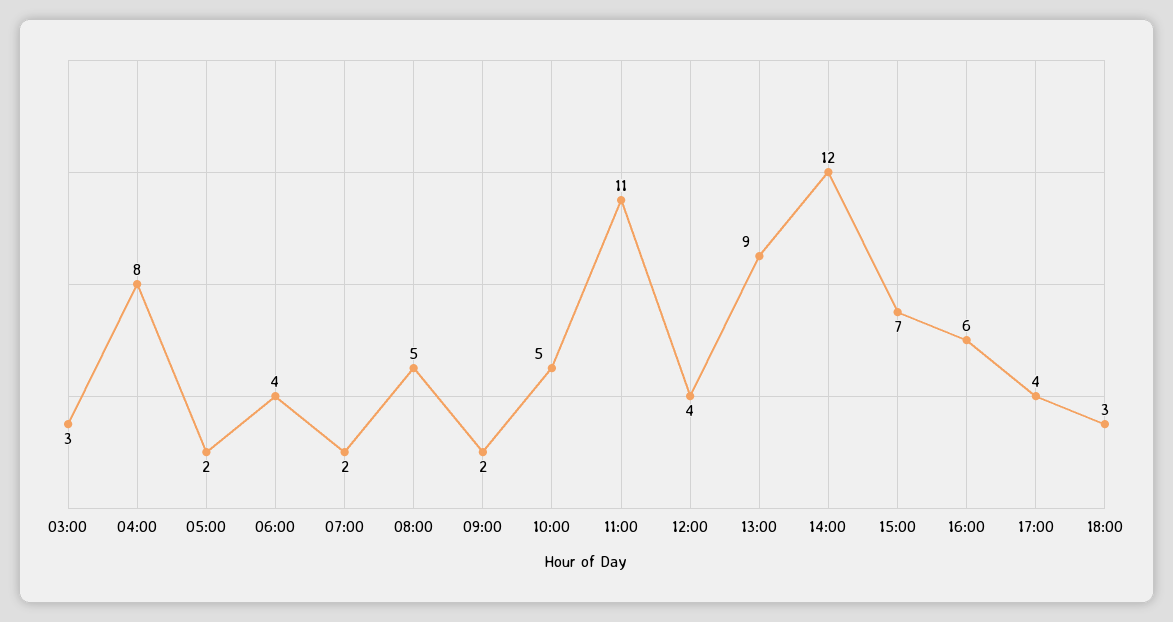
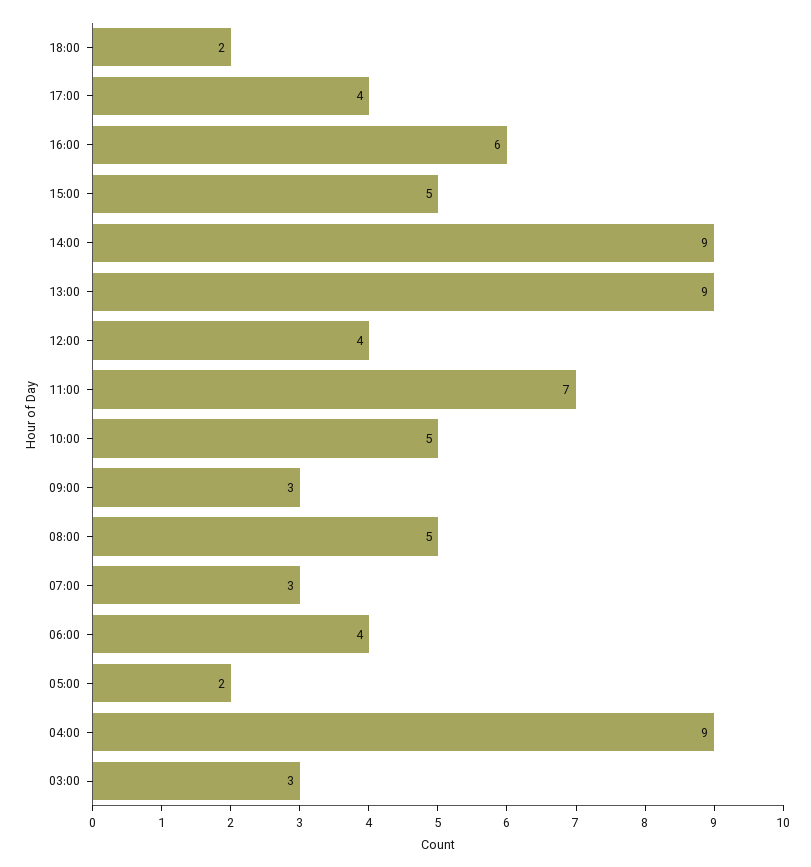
  {
    "03:00": 3,
-   "04:00": 8,
+   "04:00": 9,
    "05:00": 2,
    "06:00": 4,
-   "07:00": 2,
+   "07:00": 3,
    "08:00": 5,
-   "09:00": 2,
+   "09:00": 3,
    "10:00": 5,
-   "11:00": 11,
+   "11:00": 7,
    "12:00": 4,
    "13:00": 9,
-   "14:00": 12,
+   "14:00": 9,
-   "15:00": 7,
+   "15:00": 5,
    "16:00": 6,
    "17:00": 4,
-   "18:00": 3
+   "18:00": 2
  }

